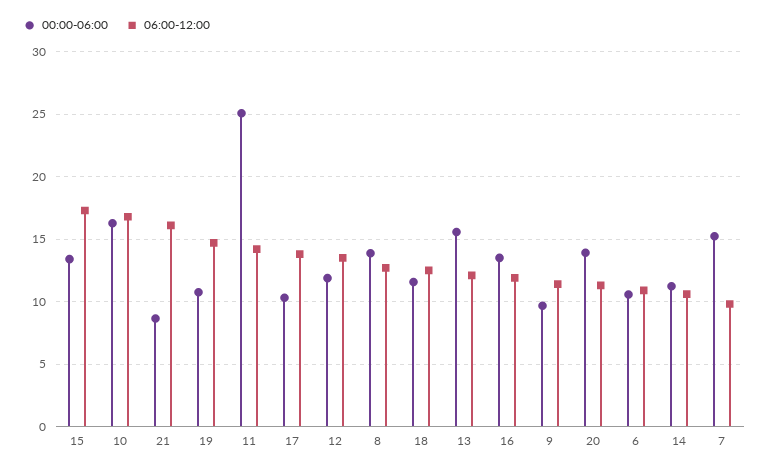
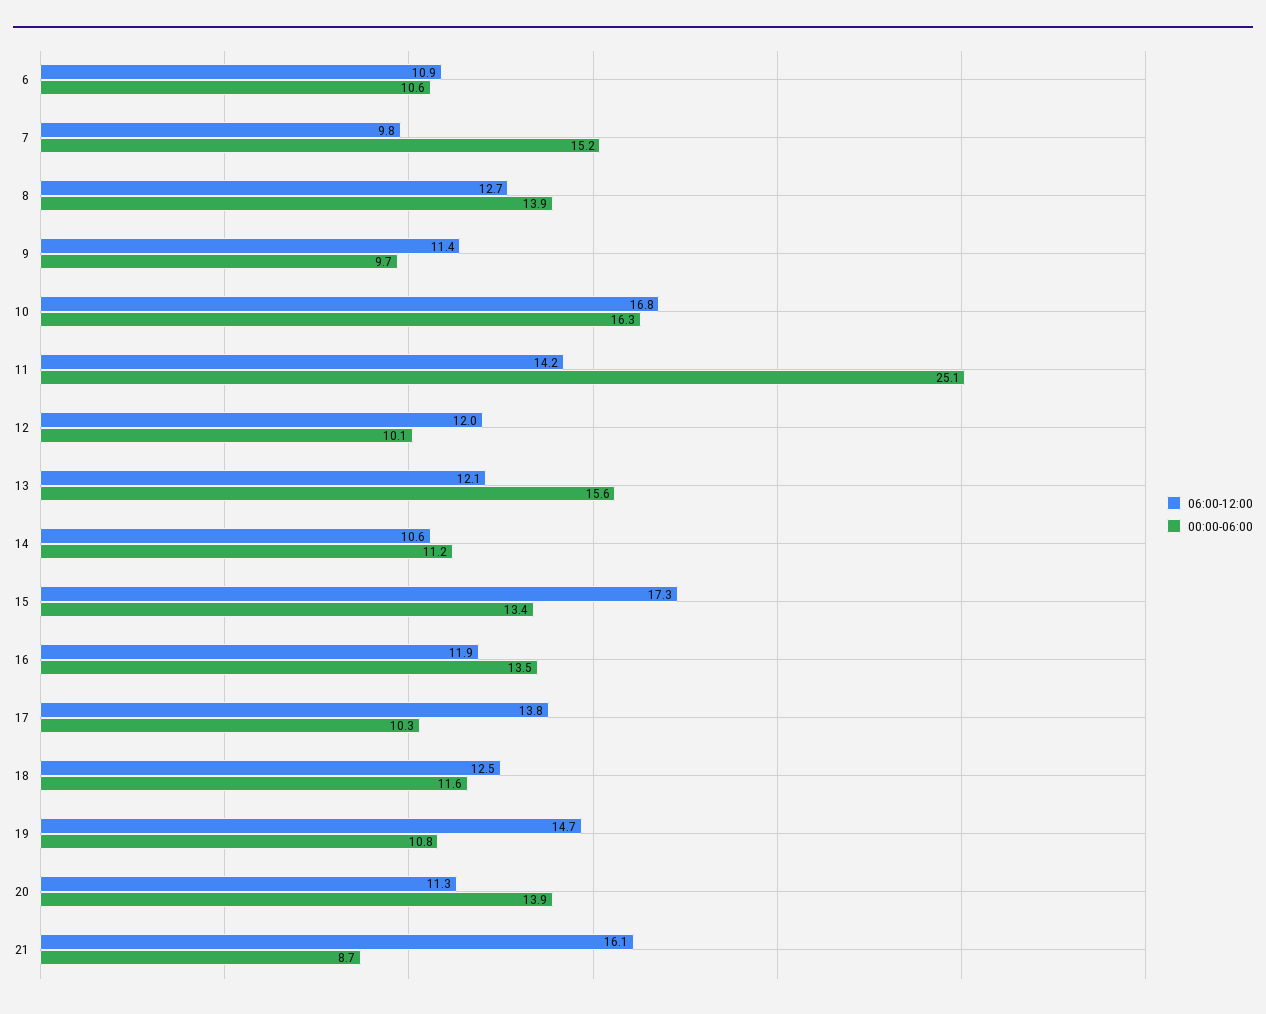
  {
    "00:00-06:00": {
      "15": 13.4,
      "10": 16.3,
      "21": 8.7,
      "19": 10.8,
      "11": 25.1,
      "17": 10.3,
-     "12": 12,
+     "12": 10.1,
      "8": 13.9,
      "18": 11.6,
      "13": 15.6,
      "16": 13.5,
      "9": 9.7,
      "20": 13.9,
      "6": 10.6,
      "14": 11.2,
      "7": 15.2
    },
    "06:00-12:00": {
      "15": 17.3,
      "10": 16.8,
      "21": 16.1,
      "19": 14.7,
      "11": 14.2,
      "17": 13.8,
-     "12": 13.5,
+     "12": 12,
      "8": 12.7,
      "18": 12.5,
      "13": 12.1,
      "16": 11.9,
      "9": 11.4,
      "20": 11.3,
      "6": 10.9,
      "14": 10.6,
      "7": 9.8
    }
  }

